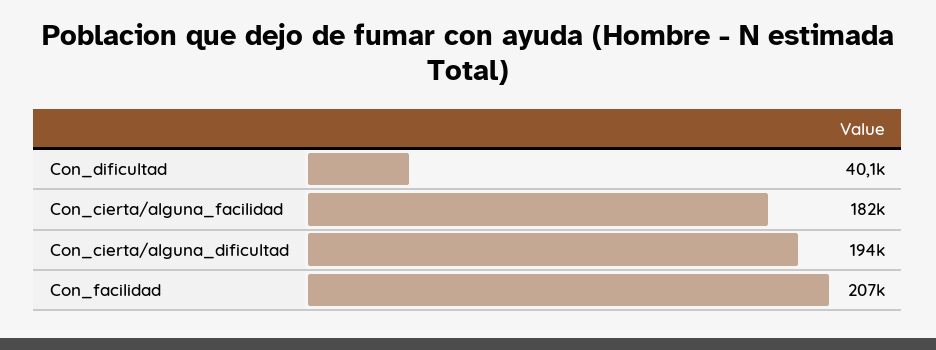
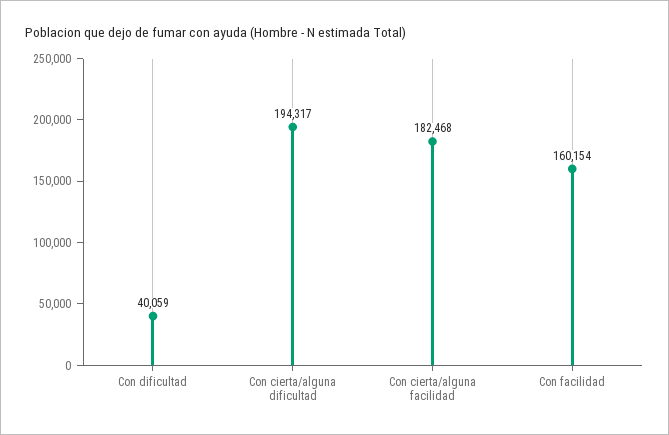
  {
    "Con_dificultad": 40059,
    "Con_cierta/alguna_facilidad": 182468,
    "Con_cierta/alguna_dificultad": 194317,
-   "Con_facilidad": 207000
+   "Con_facilidad": 160154
  }

